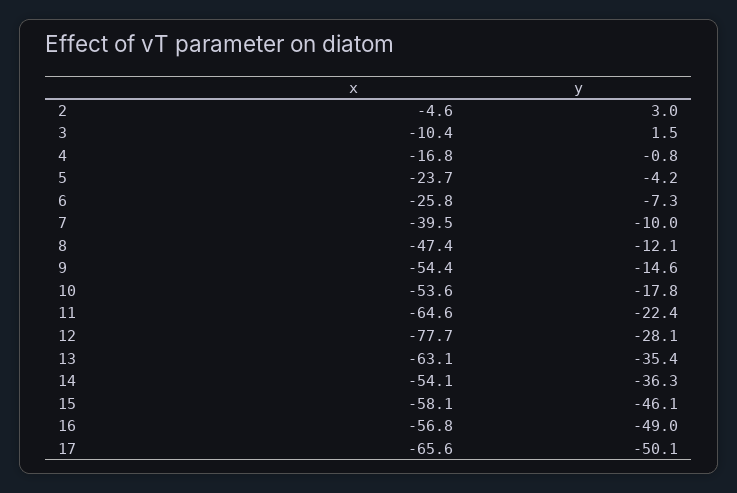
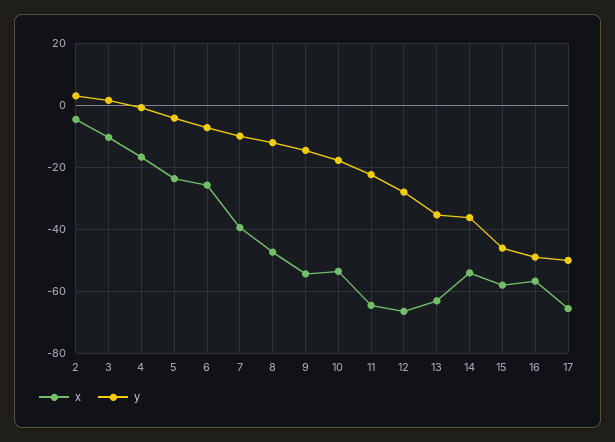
  {
    "x": {
      "2": -4.6,
      "3": -10.4,
      "4": -16.8,
      "5": -23.7,
      "6": -25.8,
      "7": -39.5,
      "8": -47.4,
      "9": -54.4,
      "10": -53.6,
      "11": -64.6,
-     "12": -77.7,
+     "12": -66,
      "13": -63.1,
      "14": -54.1,
      "15": -58.1,
      "16": -56.8,
      "17": -65.6
    },
    "y": {
      "2": 3,
      "3": 1.5,
      "4": -0.8,
      "5": -4.2,
      "6": -7.3,
      "7": -10,
      "8": -12.1,
      "9": -14.6,
      "10": -17.8,
      "11": -22.4,
      "12": -28.1,
      "13": -35.4,
      "14": -36.3,
      "15": -46.1,
      "16": -49,
      "17": -50.1
    }
  }

